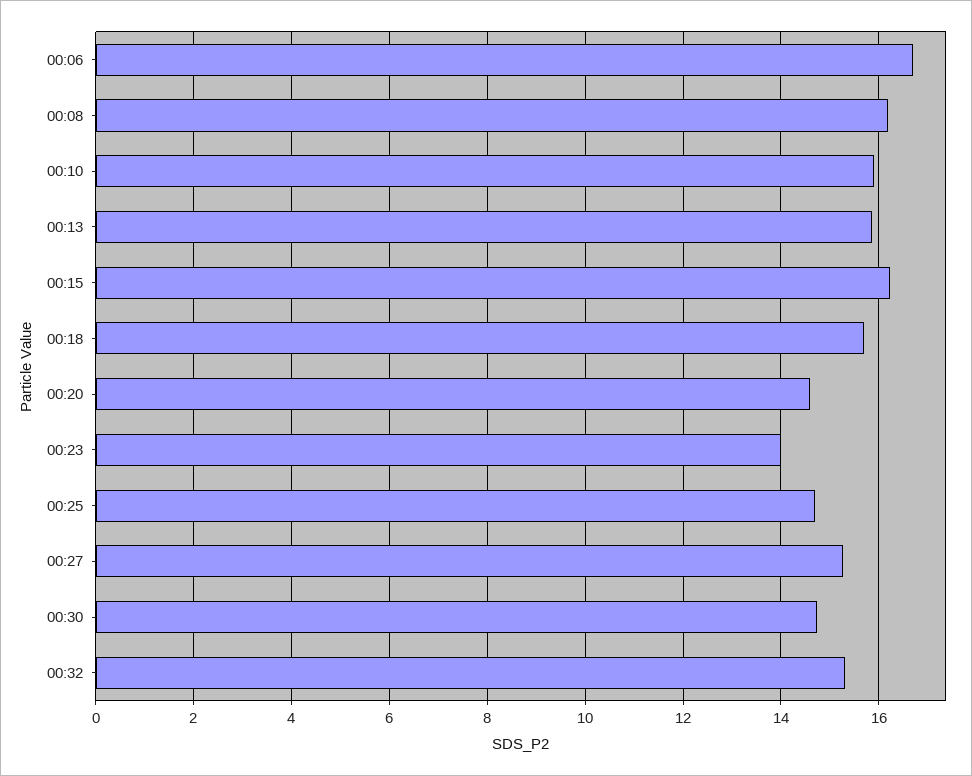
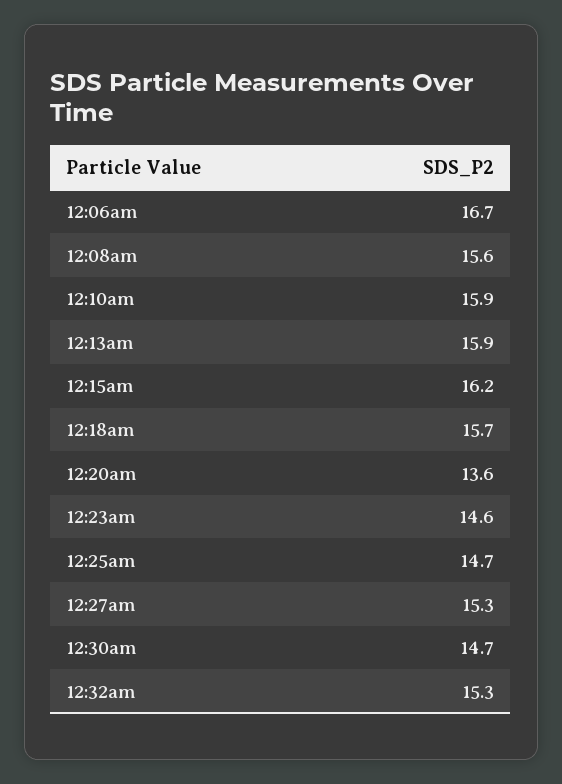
  {
    "00:06": 16.7,
-   "00:08": 16.2,
+   "00:08": 15.6,
    "00:10": 15.9,
    "00:13": 15.9,
    "00:15": 16.2,
    "00:18": 15.7,
-   "00:20": 14.6,
+   "00:20": 13.6,
-   "00:23": 14,
+   "00:23": 14.6,
    "00:25": 14.7,
    "00:27": 15.3,
    "00:30": 14.7,
    "00:32": 15.3
  }

